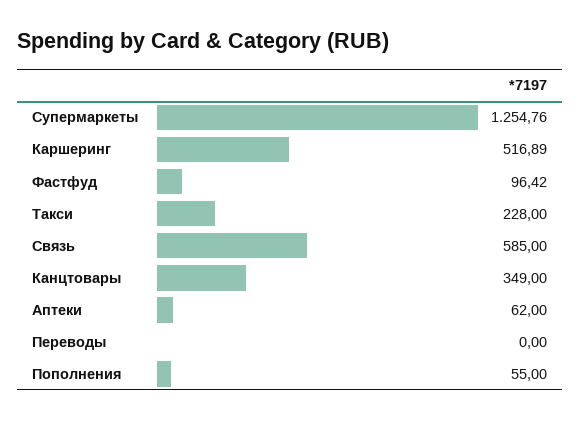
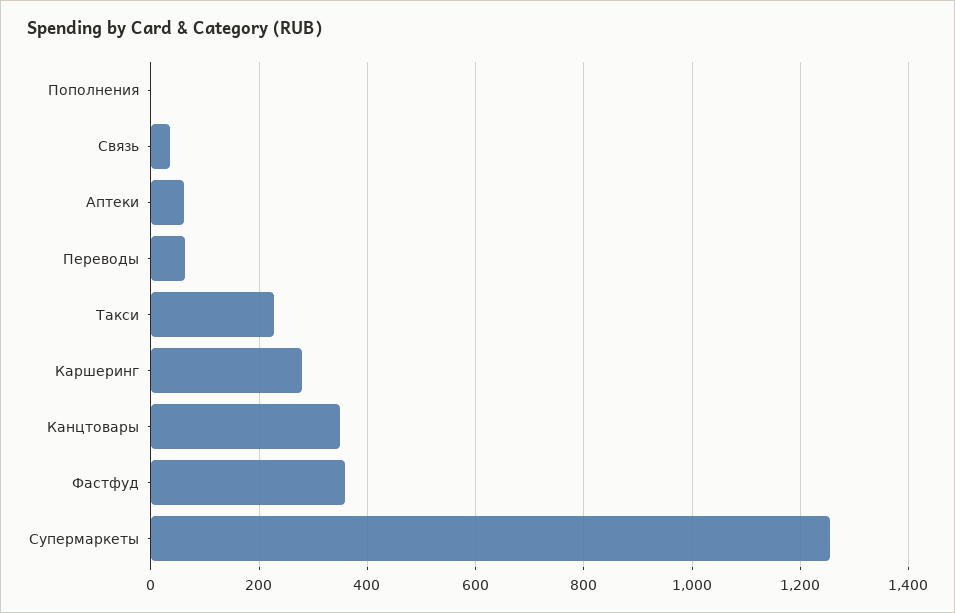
  {
    "Супермаркеты": 1254.76,
-   "Каршеринг": 516.89,
+   "Каршеринг": 280,
-   "Фастфуд": 96.42,
+   "Фастфуд": 360,
    "Такси": 228,
-   "Связь": 585,
+   "Связь": 40,
    "Канцтовары": 349,
    "Аптеки": 62,
-   "Переводы": 0,
+   "Переводы": 60,
-   "Пополнения": 55
+   "Пополнения": 0
  }

